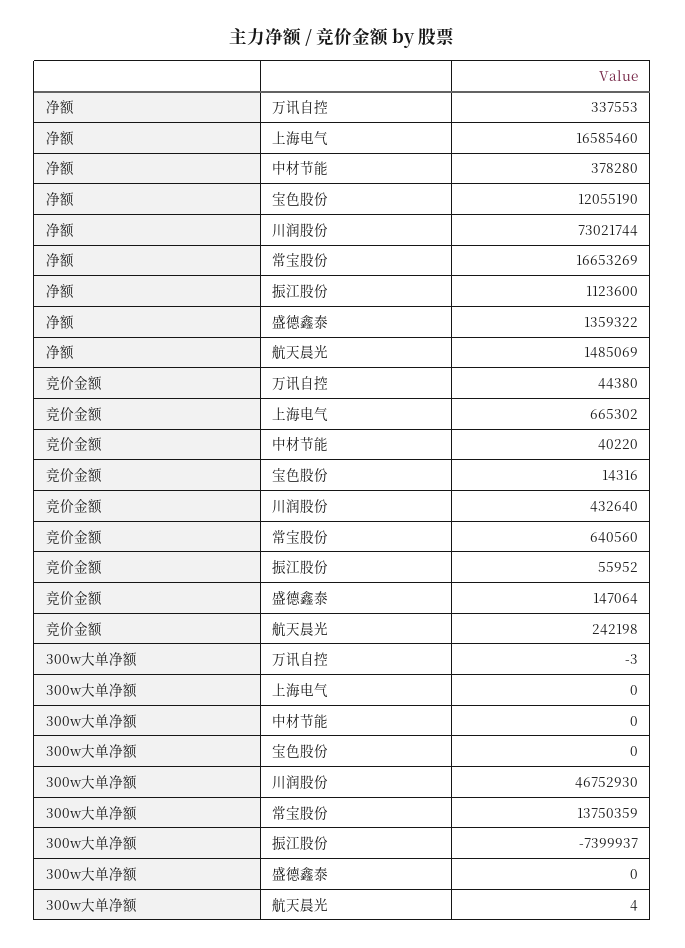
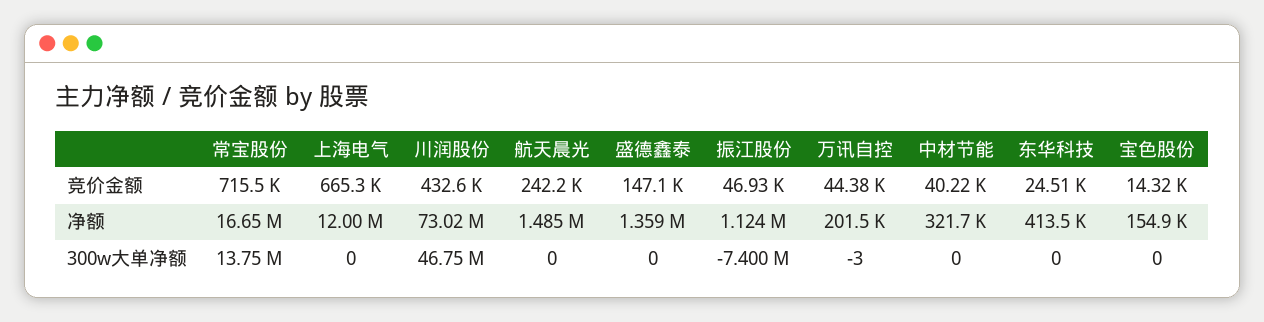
  {
    "净额": {
-     "万讯自控": 337553,
+     "万讯自控": 201500,
-     "上海电气": 16585460,
+     "上海电气": 12000000,
-     "中材节能": 378280,
+     "中材节能": 321700,
-     "宝色股份": 12055190,
+     "宝色股份": 154900,
      "川润股份": 73021744,
      "常宝股份": 16653269,
      "振江股份": 1123600,
      "盛德鑫泰": 1359322,
-     "航天晨光": 1485069
+     "航天晨光": 1485069,
+     "东华科技": 413500
    },
    "竞价金额": {
      "万讯自控": 44380,
      "上海电气": 665302,
      "中材节能": 40220,
      "宝色股份": 14316,
      "川润股份": 432640,
-     "常宝股份": 640560,
+     "常宝股份": 715500,
-     "振江股份": 55952,
+     "振江股份": 46930,
      "盛德鑫泰": 147064,
-     "航天晨光": 242198
+     "航天晨光": 242198,
+     "东华科技": 24510
    },
    "300w大单净额": {
      "万讯自控": -3,
      "上海电气": 0,
      "中材节能": 0,
      "宝色股份": 0,
      "川润股份": 46752930,
      "常宝股份": 13750359,
      "振江股份": -7399937,
      "盛德鑫泰": 0,
-     "航天晨光": 4
+     "航天晨光": 0,
+     "东华科技": 0
    }
  }

